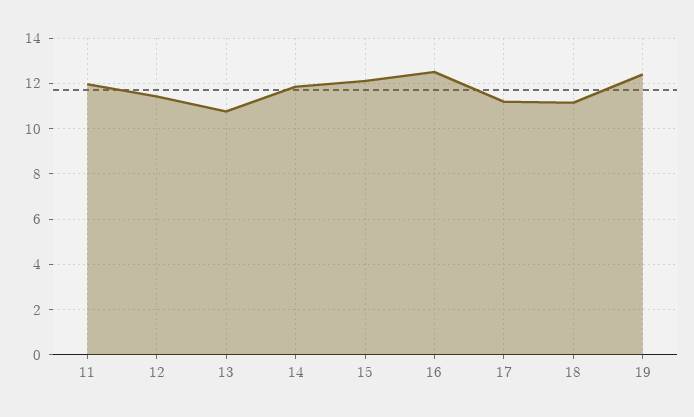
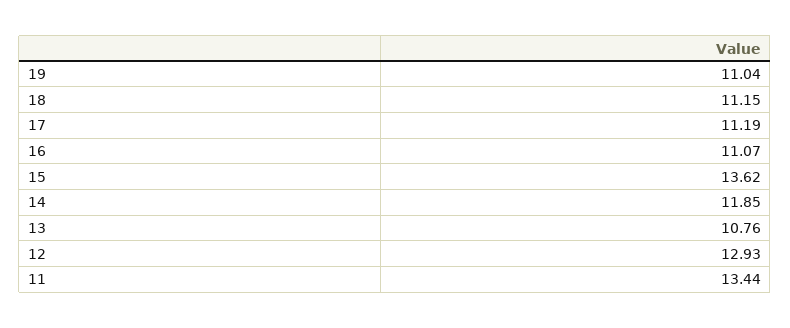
  {
-   "11": 12,
+   "11": 13.44,
-   "12": 11.5,
+   "12": 12.93,
    "13": 10.76,
    "14": 11.85,
-   "15": 12,
+   "15": 13.62,
-   "16": 12.5,
+   "16": 11.07,
    "17": 11.19,
    "18": 11.15,
-   "19": 12.5
+   "19": 11.04
  }

